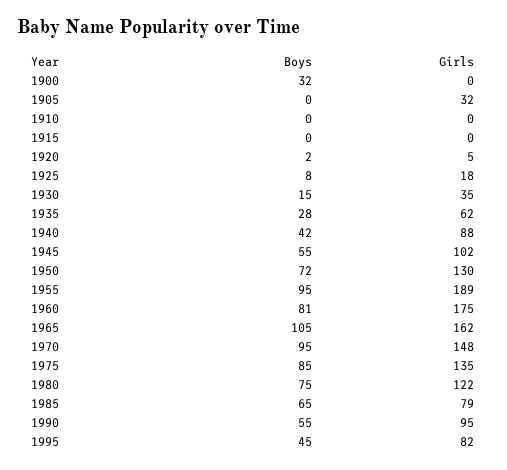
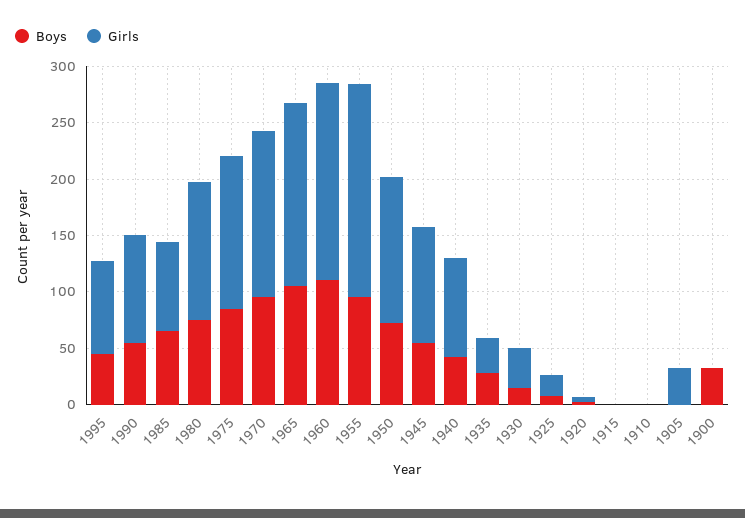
  {
    "Boys": {
      "1900": 32,
      "1905": 0,
      "1910": 0,
      "1915": 0,
      "1920": 2,
      "1925": 8,
      "1930": 15,
      "1935": 28,
      "1940": 42,
      "1945": 55,
      "1950": 72,
      "1955": 95,
-     "1960": 81,
+     "1960": 110,
      "1965": 105,
      "1970": 95,
      "1975": 85,
      "1980": 75,
      "1985": 65,
      "1990": 55,
      "1995": 45
    },
    "Girls": {
      "1900": 0,
      "1905": 32,
      "1910": 0,
      "1915": 0,
      "1920": 5,
      "1925": 18,
      "1930": 35,
-     "1935": 62,
+     "1935": 30,
      "1940": 88,
      "1945": 102,
      "1950": 130,
      "1955": 189,
      "1960": 175,
      "1965": 162,
      "1970": 148,
      "1975": 135,
      "1980": 122,
      "1985": 79,
      "1990": 95,
      "1995": 82
    }
  }

